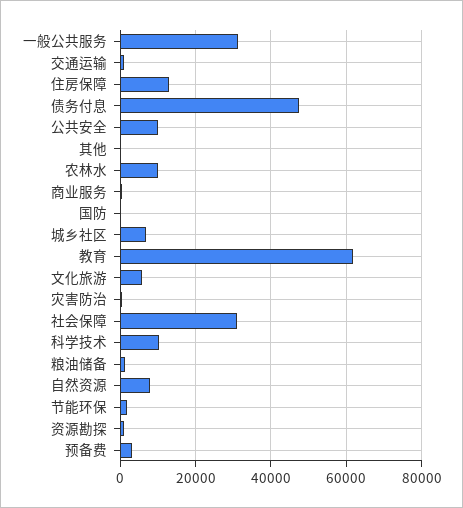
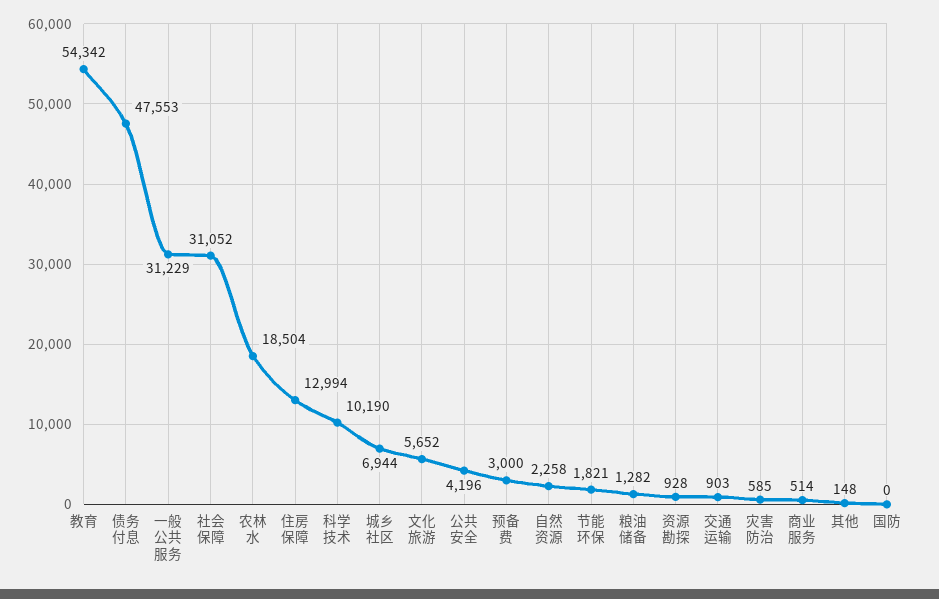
  {
    "一般公共服务": 31229,
    "交通运输": 903,
    "住房保障": 12994,
    "债务付息": 47553,
-   "公共安全": 10000,
+   "公共安全": 4196,
    "其他": 148,
-   "农林水": 10000,
+   "农林水": 18504,
    "商业服务": 514,
    "国防": 0,
    "城乡社区": 6944,
-   "教育": 62000,
+   "教育": 54342,
    "文化旅游": 5652,
    "灾害防治": 585,
    "社会保障": 31052,
    "科学技术": 10190,
    "粮油储备": 1282,
-   "自然资源": 8000,
+   "自然资源": 2258,
    "节能环保": 1821,
    "资源勘探": 928,
    "预备费": 3000
  }

